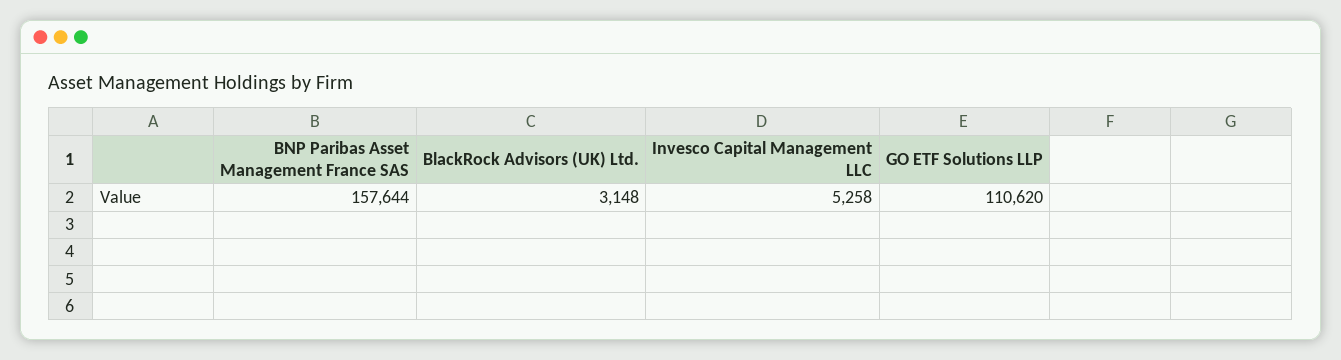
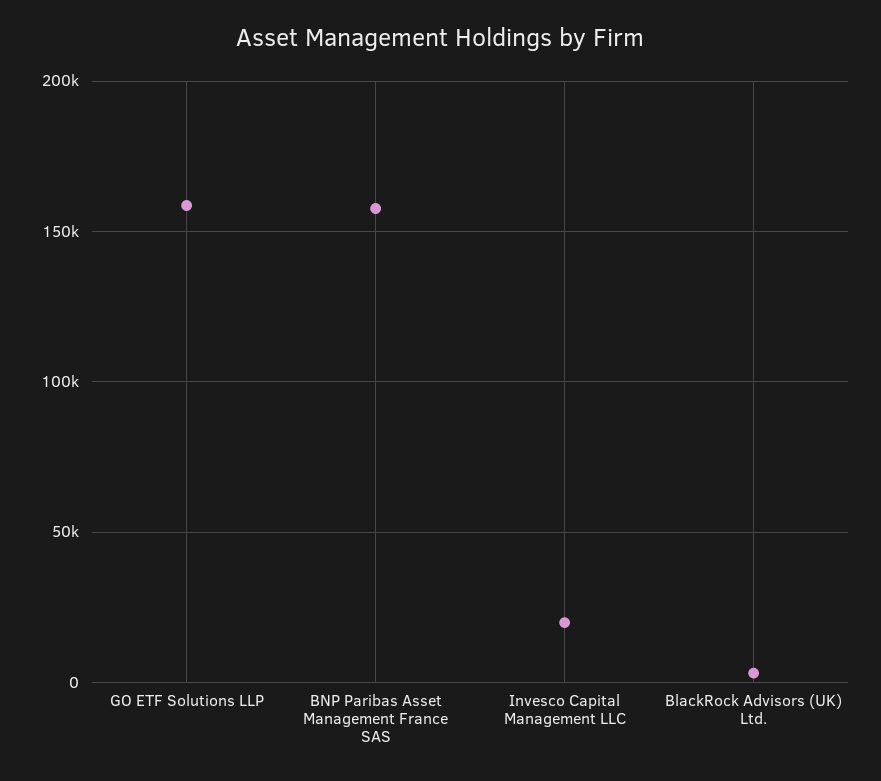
  {
    "BNP Paribas Asset Management France SAS": 157644,
    "BlackRock Advisors (UK) Ltd.": 3148,
-   "Invesco Capital Management LLC": 5258,
+   "Invesco Capital Management LLC": 20000,
-   "GO ETF Solutions LLP": 110620
+   "GO ETF Solutions LLP": 160000
  }

